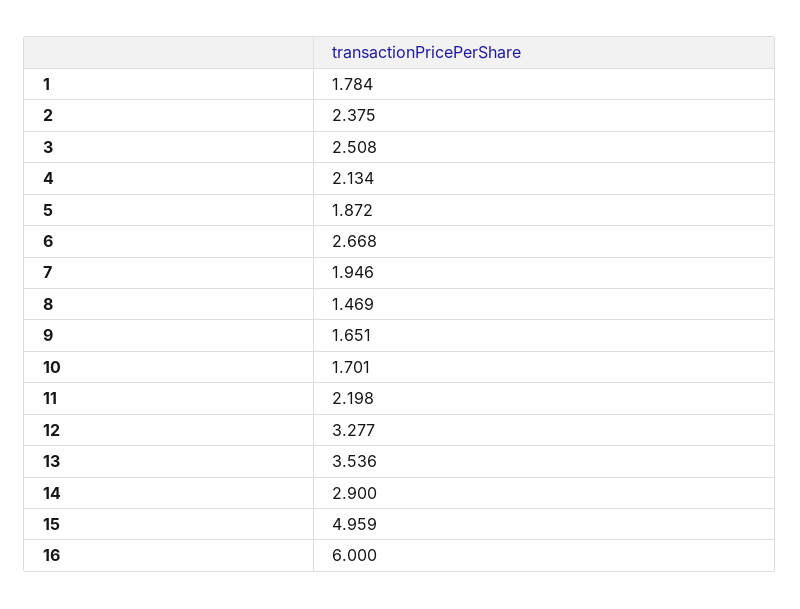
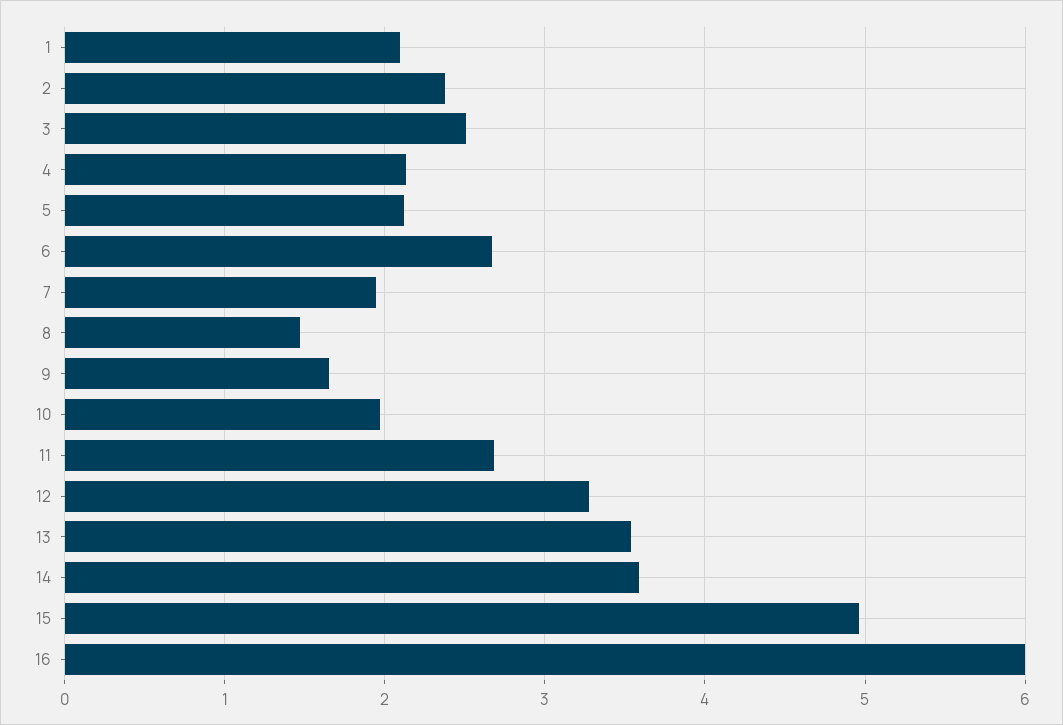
  {
-   "1": 1.784,
+   "1": 2.1,
    "2": 2.375,
    "3": 2.508,
    "4": 2.134,
-   "5": 1.872,
+   "5": 2.1,
    "6": 2.668,
    "7": 1.946,
    "8": 1.469,
    "9": 1.651,
-   "10": 1.701,
+   "10": 2,
-   "11": 2.198,
+   "11": 2.7,
    "12": 3.277,
    "13": 3.536,
-   "14": 2.9,
+   "14": 3.6,
    "15": 4.959,
    "16": 6
  }

